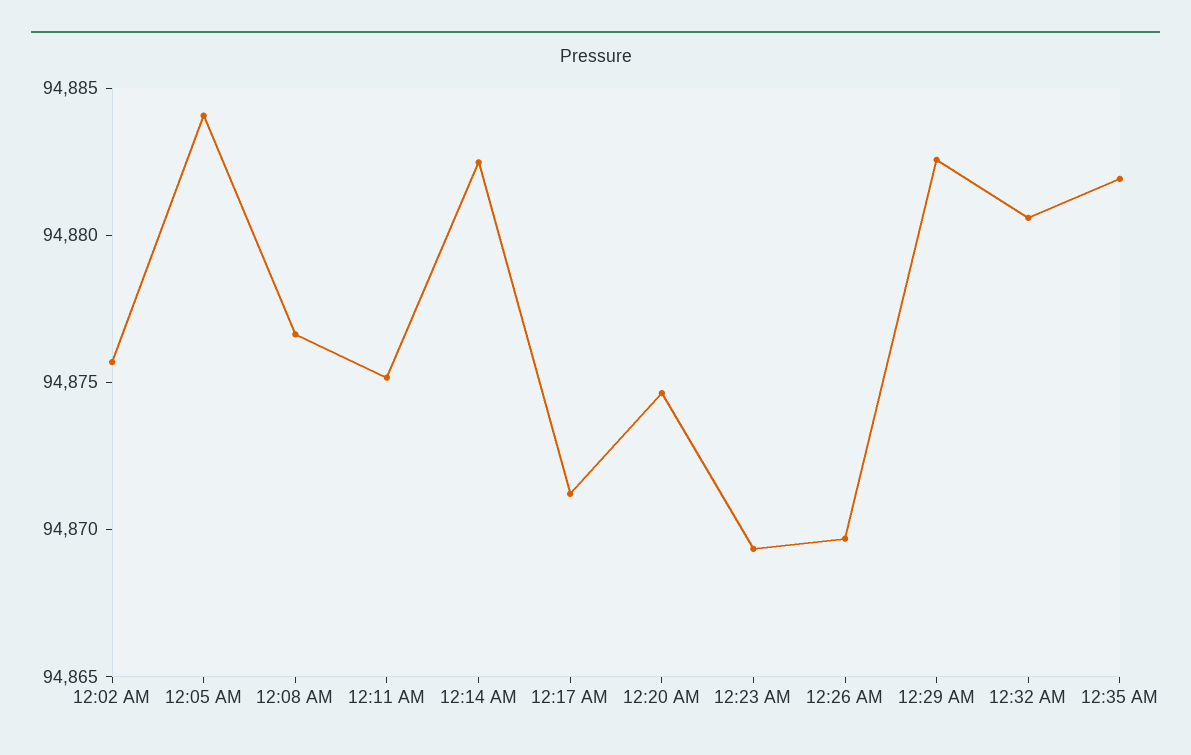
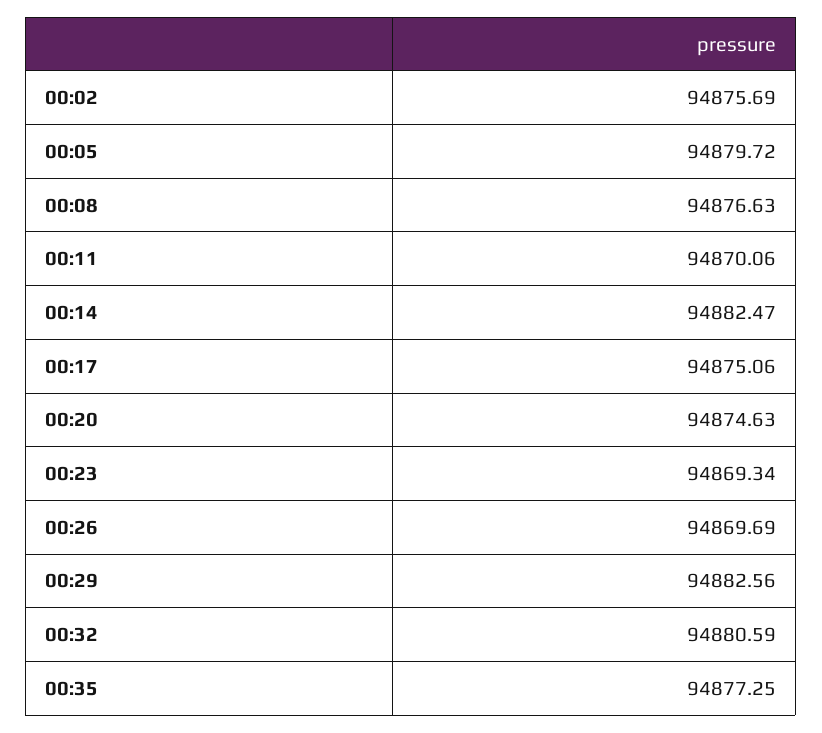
  {
    "12:02 AM": 94875.69,
-   "12:05 AM": 94884,
+   "12:05 AM": 94879.72,
    "12:08 AM": 94876.63,
-   "12:11 AM": 94875,
+   "12:11 AM": 94870.06,
    "12:14 AM": 94882.47,
-   "12:17 AM": 94871,
+   "12:17 AM": 94875.06,
    "12:20 AM": 94874.63,
    "12:23 AM": 94869.34,
    "12:26 AM": 94869.69,
    "12:29 AM": 94882.56,
    "12:32 AM": 94880.59,
-   "12:35 AM": 94882
+   "12:35 AM": 94877.25
  }

